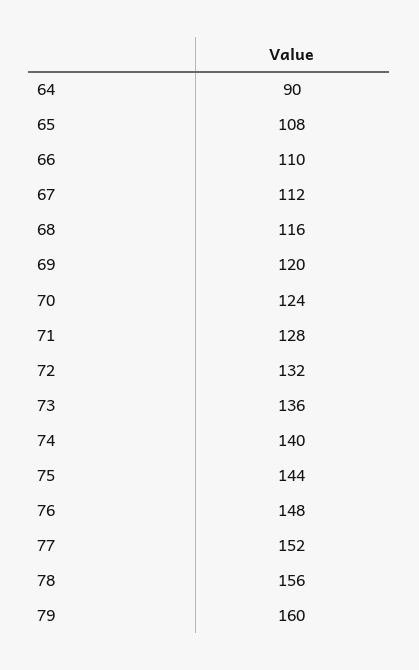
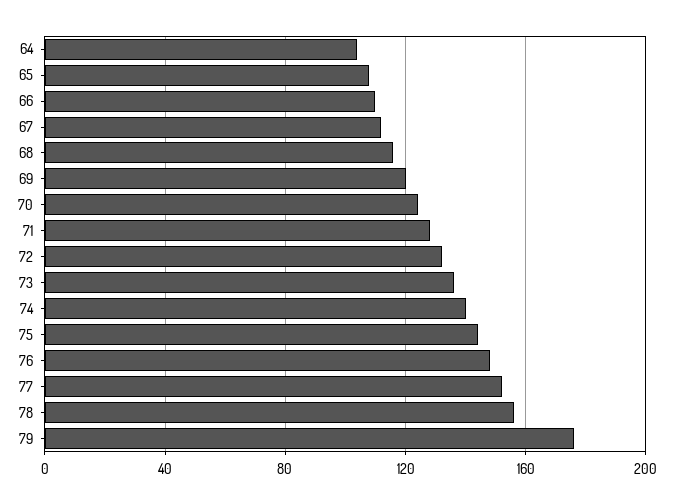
  {
-   "64": 90,
+   "64": 105,
    "65": 108,
    "66": 110,
    "67": 112,
    "68": 116,
    "69": 120,
    "70": 124,
    "71": 128,
    "72": 132,
    "73": 136,
    "74": 140,
    "75": 144,
    "76": 148,
    "77": 152,
    "78": 156,
-   "79": 160
+   "79": 175
  }

